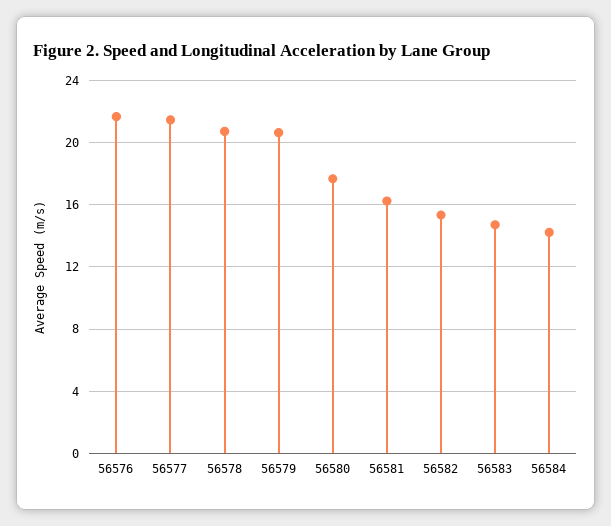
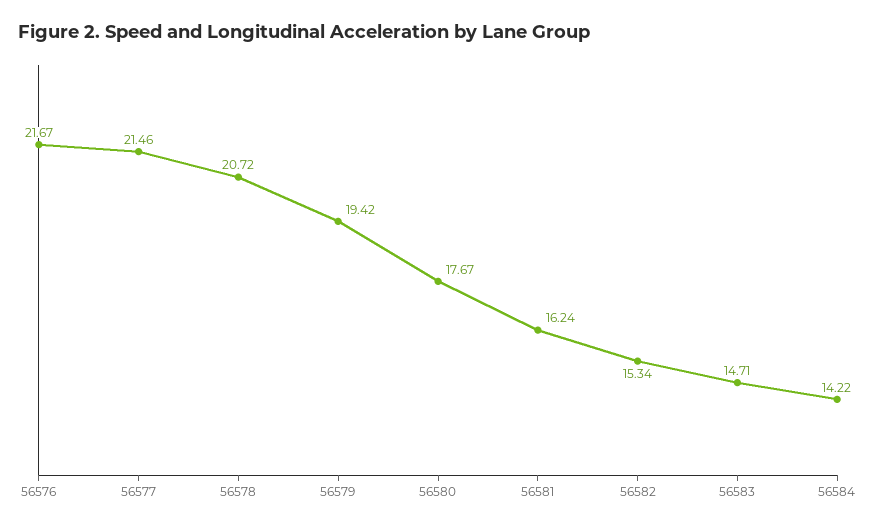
  {
    "56576": 21.67,
    "56577": 21.46,
    "56578": 20.72,
-   "56579": 20.5,
+   "56579": 19.42,
    "56580": 17.67,
    "56581": 16.24,
    "56582": 15.34,
    "56583": 14.71,
    "56584": 14.22
  }

